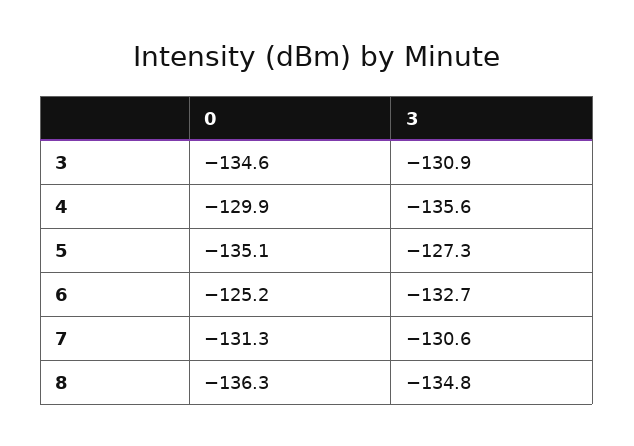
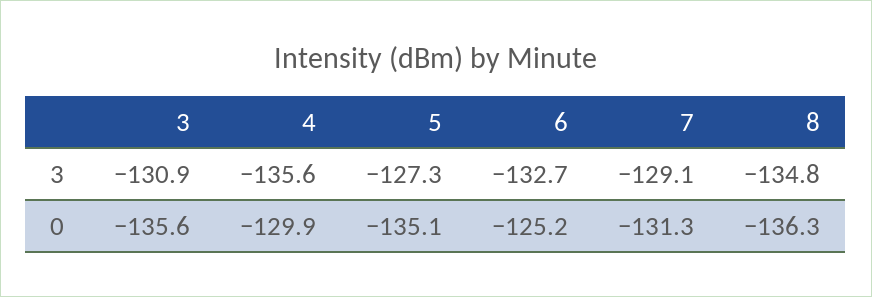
  {
    "0": {
-     "3": -134.6,
+     "3": -135.6,
      "4": -129.9,
      "5": -135.1,
      "6": -125.2,
      "7": -131.3,
      "8": -136.3
    },
    "3": {
      "3": -130.9,
      "4": -135.6,
      "5": -127.3,
      "6": -132.7,
-     "7": -130.6,
+     "7": -129.1,
      "8": -134.8
    }
  }

